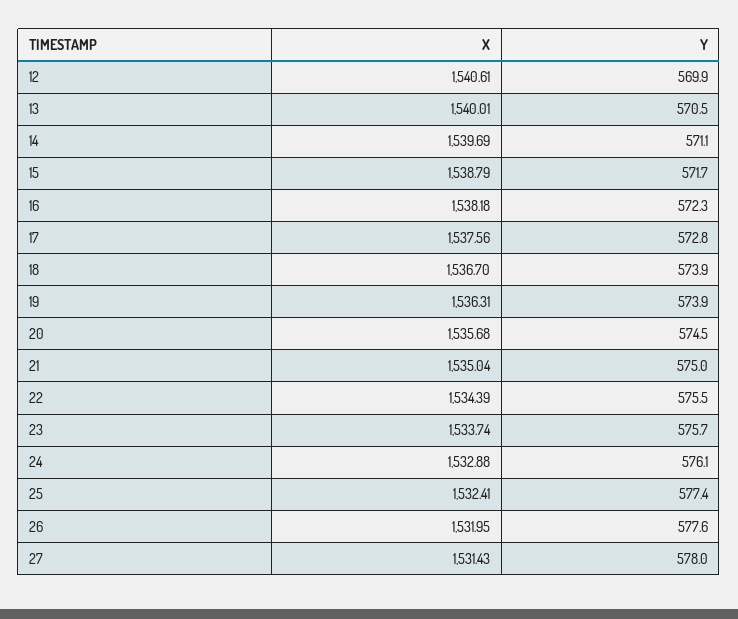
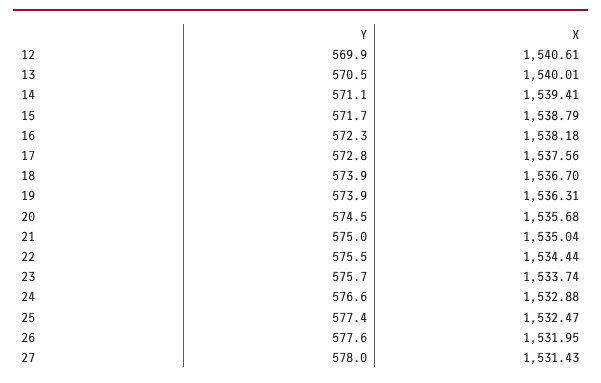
  {
    "X": {
      "12": 1540.61,
      "13": 1540.01,
-     "14": 1539.69,
+     "14": 1539.41,
      "15": 1538.79,
      "16": 1538.18,
      "17": 1537.56,
      "18": 1536.7,
      "19": 1536.31,
      "20": 1535.68,
      "21": 1535.04,
-     "22": 1534.39,
+     "22": 1534.44,
      "23": 1533.74,
      "24": 1532.88,
-     "25": 1532.41,
+     "25": 1532.47,
      "26": 1531.95,
      "27": 1531.43
    },
    "Y": {
      "12": 569.9,
      "13": 570.5,
      "14": 571.1,
      "15": 571.7,
      "16": 572.3,
      "17": 572.8,
      "18": 573.9,
      "19": 573.9,
      "20": 574.5,
      "21": 575,
      "22": 575.5,
      "23": 575.7,
-     "24": 576.1,
+     "24": 576.6,
      "25": 577.4,
      "26": 577.6,
      "27": 578
    }
  }

